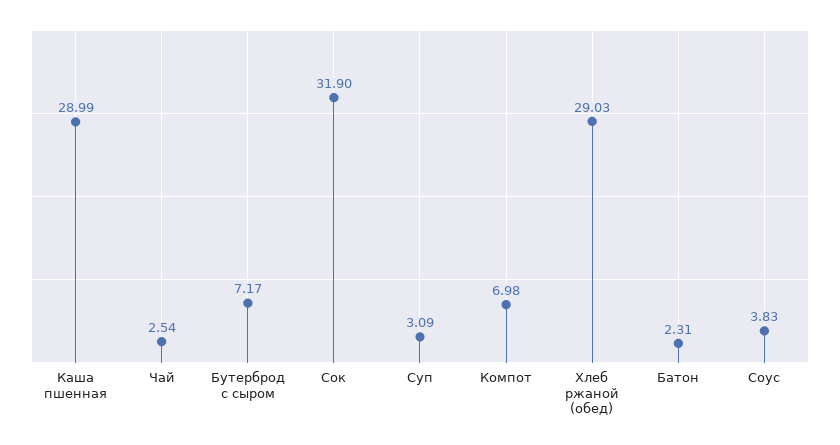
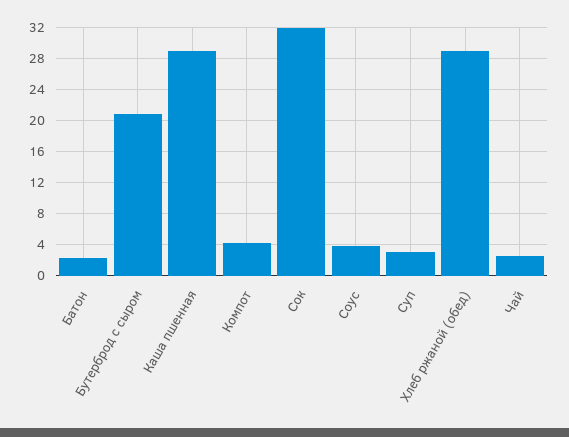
  {
    "Каша пшенная": 28.99,
    "Чай": 2.54,
-   "Бутерброд с сыром": 7.17,
+   "Бутерброд с сыром": 21,
    "Сок": 31.9,
    "Суп": 3.09,
-   "Компот": 6.98,
+   "Компот": 4,
    "Хлеб ржаной (обед)": 29.03,
    "Батон": 2.31,
    "Соус": 3.83
  }

